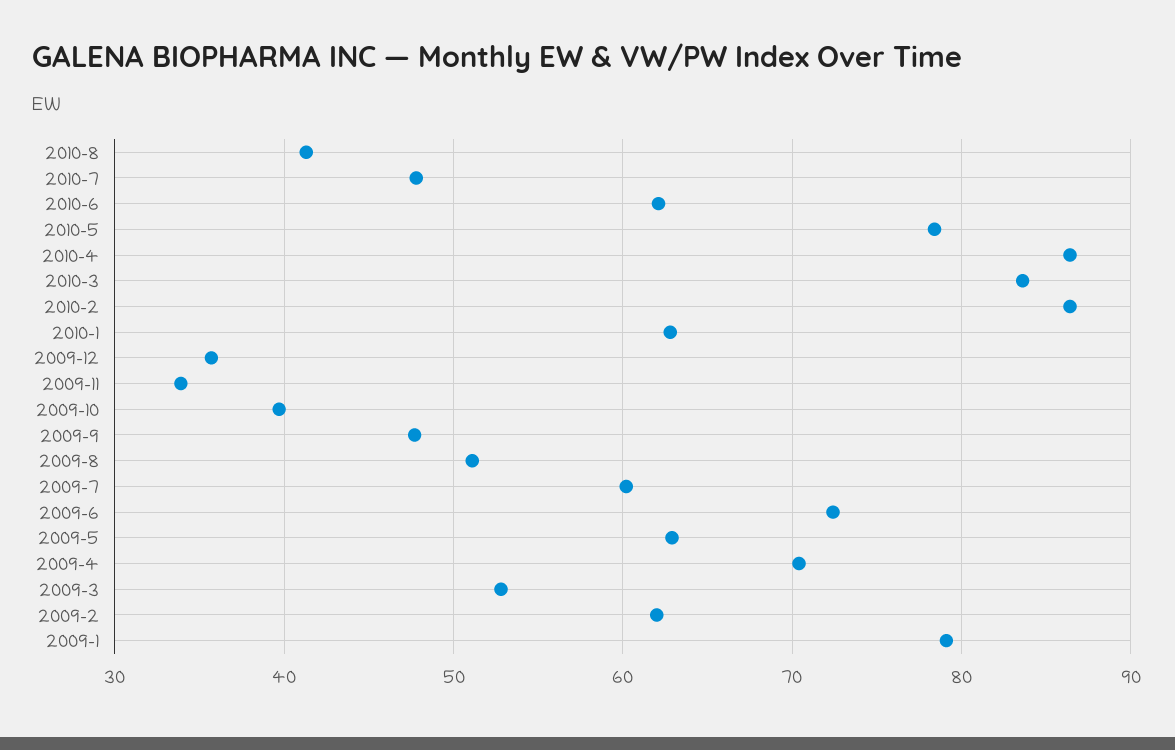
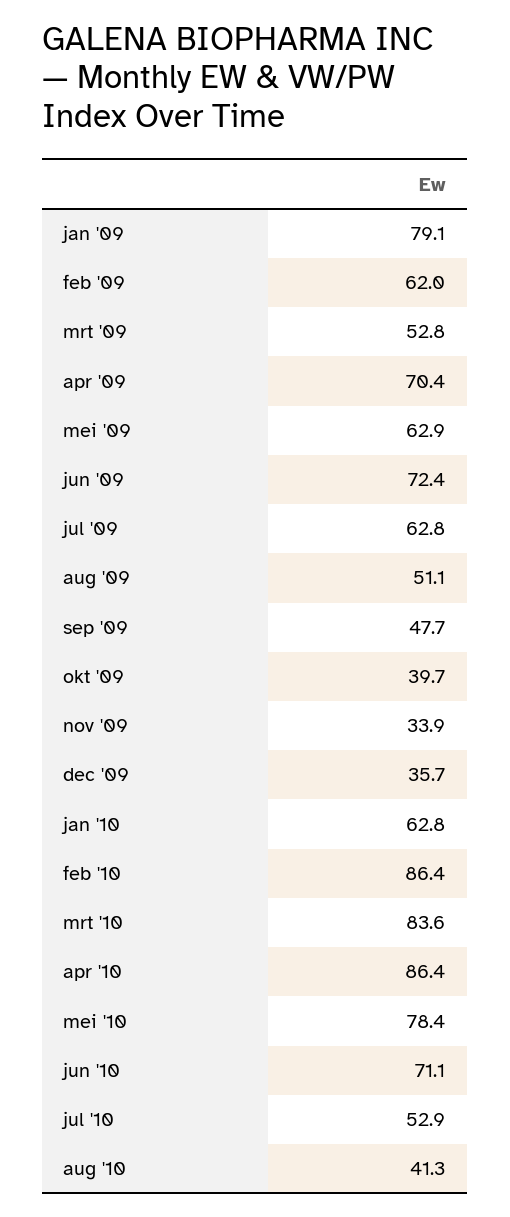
  {
    "2010-8": 41.3,
-   "2010-7": 48,
+   "2010-7": 52.9,
-   "2010-6": 62,
+   "2010-6": 71.1,
    "2010-5": 78.4,
    "2010-4": 86.4,
    "2010-3": 83.6,
    "2010-2": 86.4,
    "2010-1": 62.8,
    "2009-12": 35.7,
    "2009-11": 33.9,
    "2009-10": 39.7,
    "2009-9": 47.7,
    "2009-8": 51.1,
-   "2009-7": 60,
+   "2009-7": 62.8,
    "2009-6": 72.4,
    "2009-5": 62.9,
    "2009-4": 70.4,
    "2009-3": 52.8,
    "2009-2": 62,
    "2009-1": 79.1
  }

